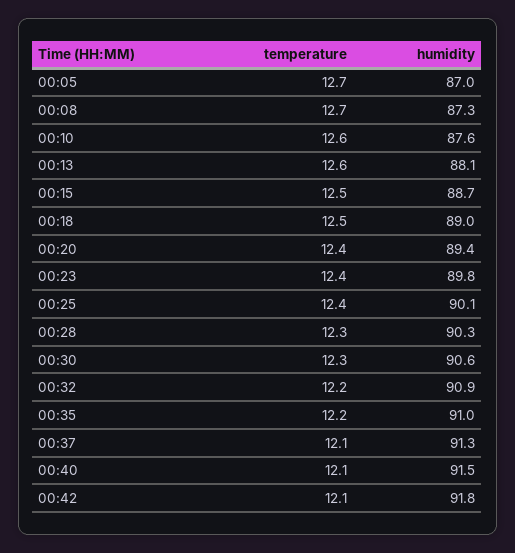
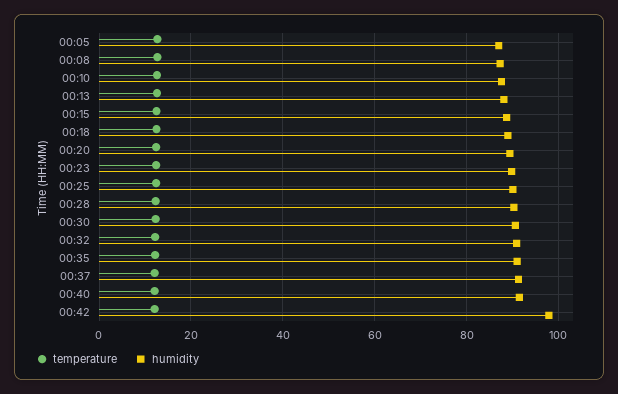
  {
    "temperature": {
      "00:05": 12.7,
      "00:08": 12.7,
      "00:10": 12.6,
      "00:13": 12.6,
      "00:15": 12.5,
      "00:18": 12.5,
      "00:20": 12.4,
      "00:23": 12.4,
      "00:25": 12.4,
      "00:28": 12.3,
      "00:30": 12.3,
      "00:32": 12.2,
      "00:35": 12.2,
      "00:37": 12.1,
      "00:40": 12.1,
      "00:42": 12.1
    },
    "humidity": {
      "00:05": 87,
      "00:08": 87.3,
      "00:10": 87.6,
      "00:13": 88.1,
      "00:15": 88.7,
      "00:18": 89,
      "00:20": 89.4,
      "00:23": 89.8,
      "00:25": 90.1,
      "00:28": 90.3,
      "00:30": 90.6,
      "00:32": 90.9,
      "00:35": 91,
      "00:37": 91.3,
      "00:40": 91.5,
-     "00:42": 91.8
+     "00:42": 98
    }
  }

